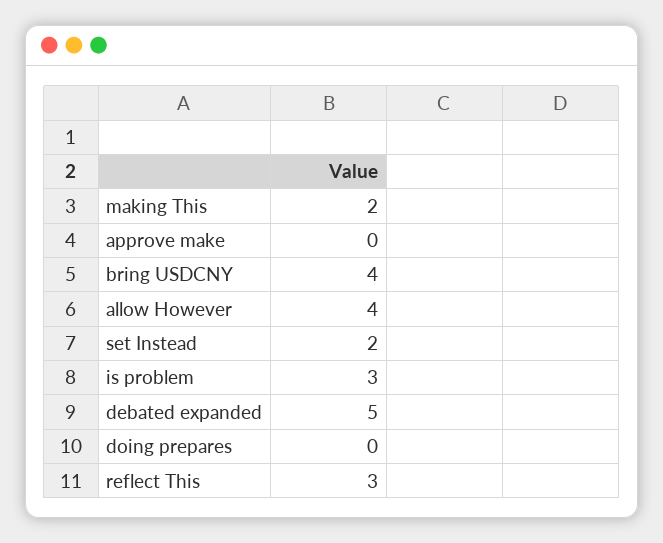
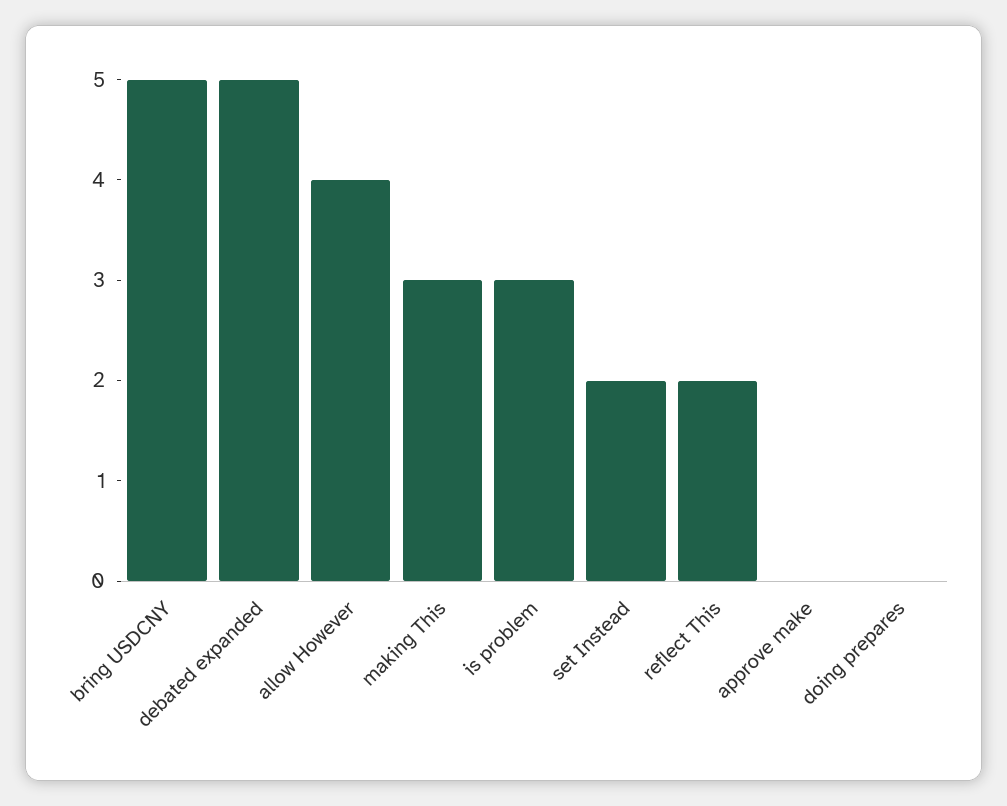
  {
-   "making This": 2,
+   "making This": 3,
    "approve make": 0,
-   "bring USDCNY": 4,
+   "bring USDCNY": 5,
    "allow However": 4,
    "set Instead": 2,
    "is problem": 3,
    "debated expanded": 5,
    "doing prepares": 0,
-   "reflect This": 3
+   "reflect This": 2
  }

